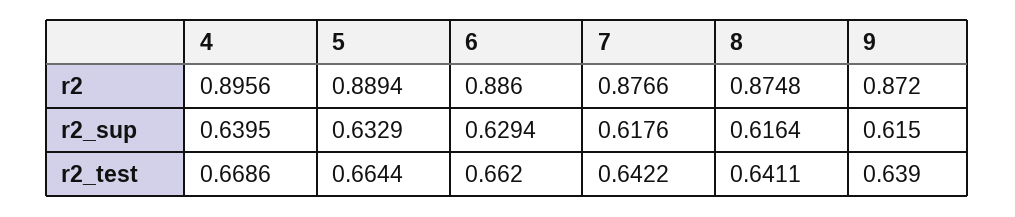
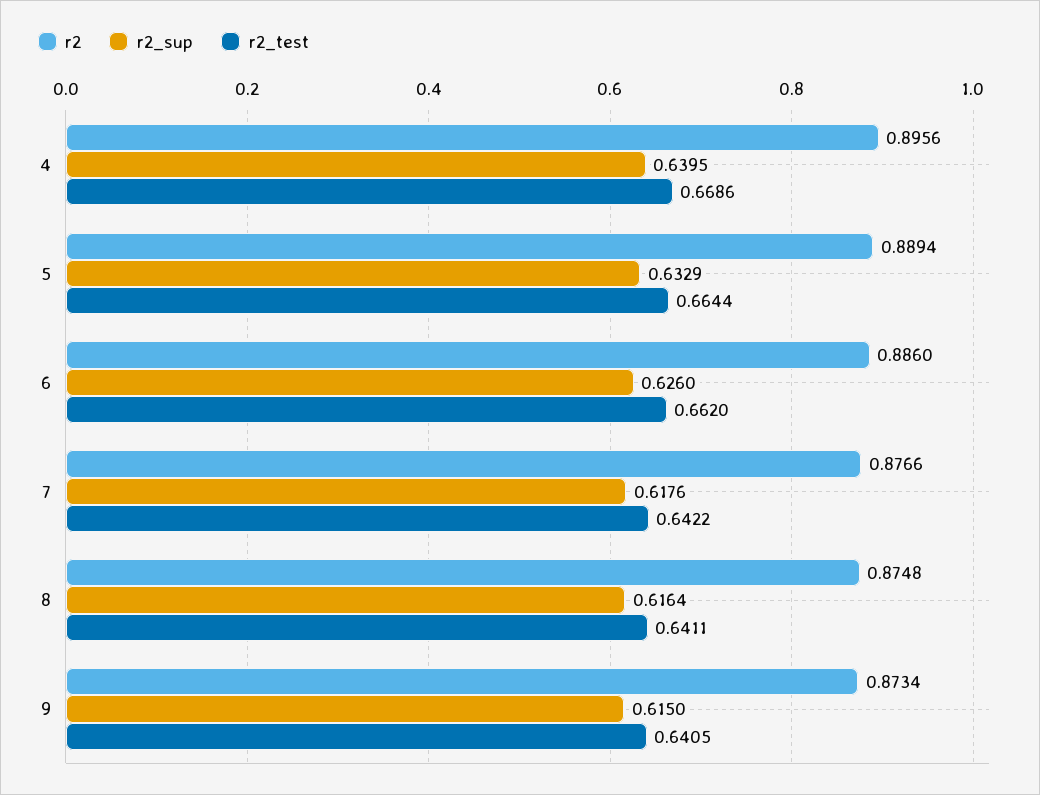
  {
    "r2": {
      "4": 0.8956,
      "5": 0.8894,
      "6": 0.886,
      "7": 0.8766,
      "8": 0.8748,
-     "9": 0.872
+     "9": 0.8734
    },
    "r2_sup": {
      "4": 0.6395,
      "5": 0.6329,
-     "6": 0.6294,
+     "6": 0.626,
      "7": 0.6176,
      "8": 0.6164,
      "9": 0.615
    },
    "r2_test": {
      "4": 0.6686,
      "5": 0.6644,
      "6": 0.662,
      "7": 0.6422,
      "8": 0.6411,
-     "9": 0.639
+     "9": 0.6405
    }
  }

